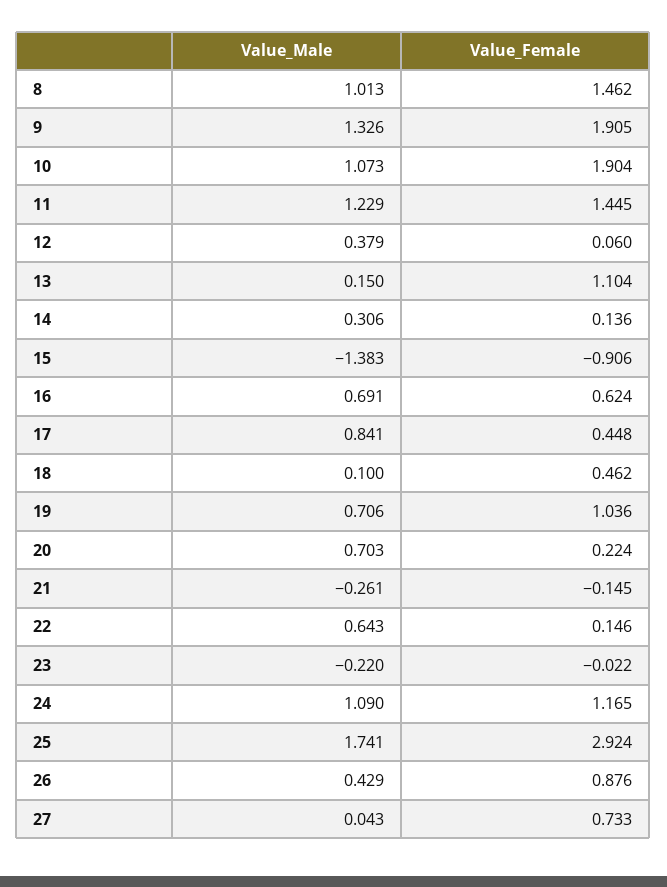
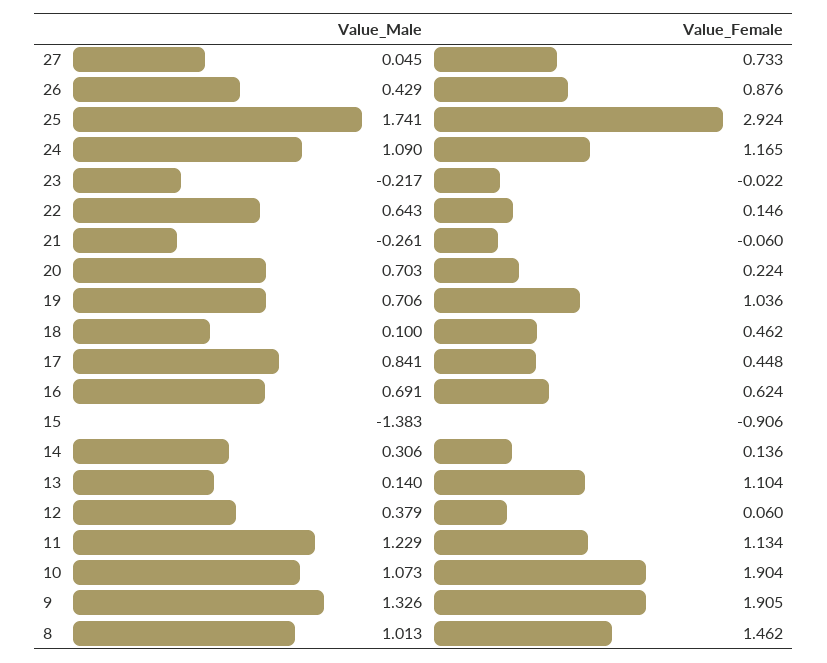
  {
    "Value_Male": {
      "8": 1.013,
      "9": 1.326,
      "10": 1.073,
      "11": 1.229,
      "12": 0.379,
-     "13": 0.15,
+     "13": 0.14,
      "14": 0.306,
      "15": -1.383,
      "16": 0.691,
      "17": 0.841,
      "18": 0.1,
      "19": 0.706,
      "20": 0.703,
      "21": -0.261,
      "22": 0.643,
-     "23": -0.22,
+     "23": -0.217,
      "24": 1.09,
      "25": 1.741,
      "26": 0.429,
-     "27": 0.043
+     "27": 0.045
    },
    "Value_Female": {
      "8": 1.462,
      "9": 1.905,
      "10": 1.904,
-     "11": 1.445,
+     "11": 1.134,
      "12": 0.06,
      "13": 1.104,
      "14": 0.136,
      "15": -0.906,
      "16": 0.624,
      "17": 0.448,
      "18": 0.462,
      "19": 1.036,
      "20": 0.224,
-     "21": -0.145,
+     "21": -0.06,
      "22": 0.146,
      "23": -0.022,
      "24": 1.165,
      "25": 2.924,
      "26": 0.876,
      "27": 0.733
    }
  }

